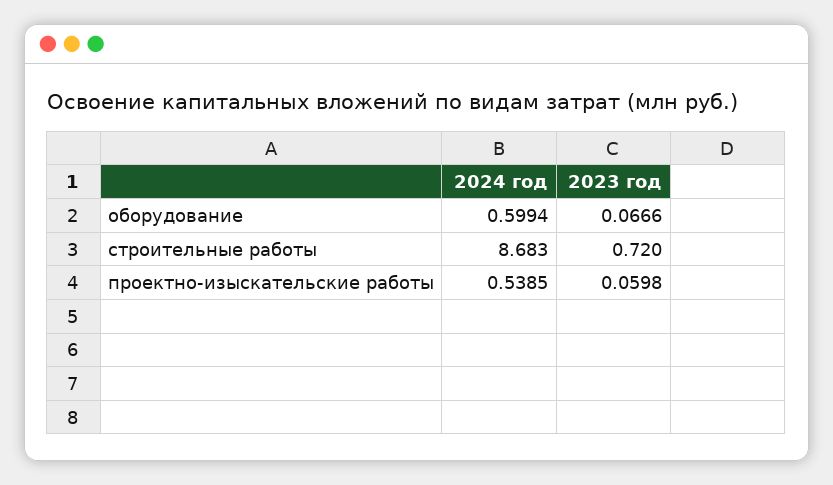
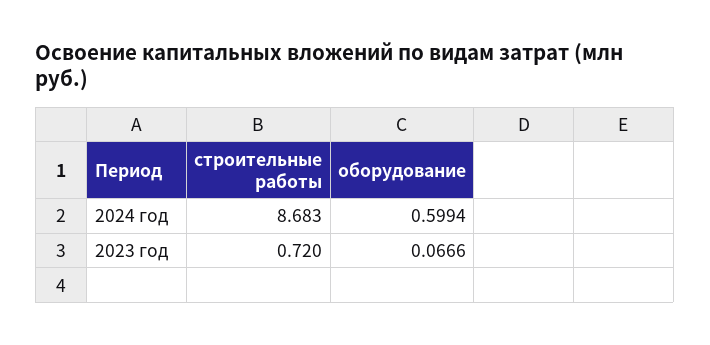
  {
    "2024 год": {
      "оборудование": 0.5994,
-     "строительные работы": 8.683,
+     "строительные работы": 8.683
-     "проектно-изыскательские работы": 0.5385
    },
    "2023 год": {
      "оборудование": 0.0666,
-     "строительные работы": 0.72,
+     "строительные работы": 0.72
-     "проектно-изыскательские работы": 0.0598
    }
  }

